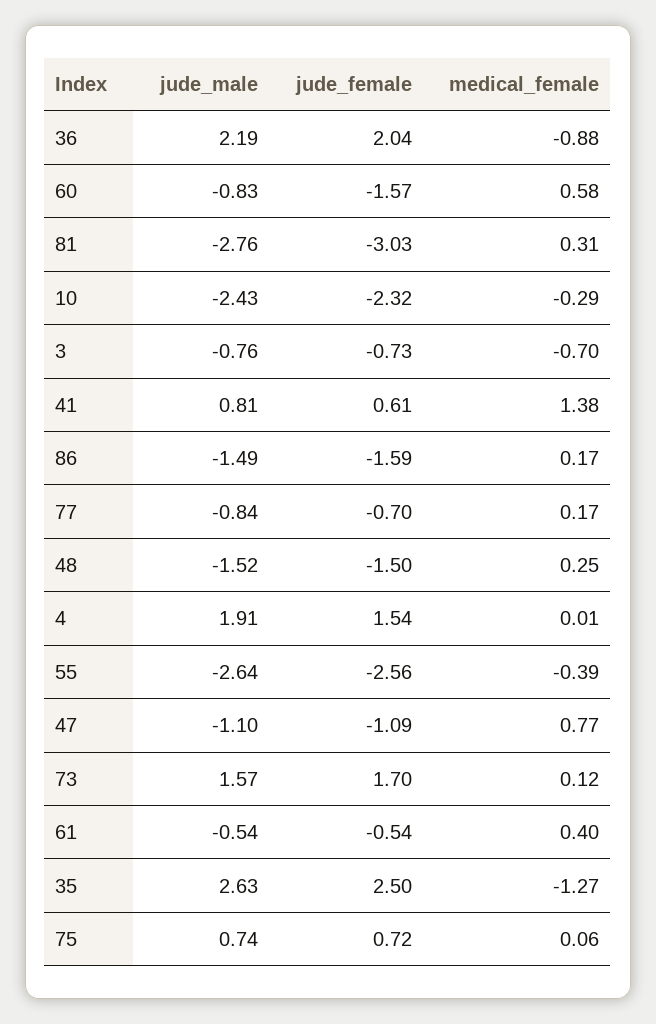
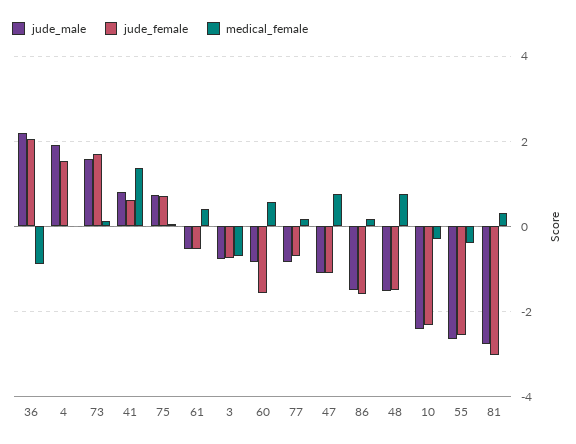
  {
    "jude_male": {
      "36": 2.19,
      "60": -0.83,
      "81": -2.76,
      "10": -2.43,
      "3": -0.76,
      "41": 0.81,
      "86": -1.49,
      "77": -0.84,
      "48": -1.52,
      "4": 1.91,
      "55": -2.64,
      "47": -1.1,
      "73": 1.57,
      "61": -0.54,
-     "35": 2.63,
      "75": 0.74
    },
    "jude_female": {
      "36": 2.04,
      "60": -1.57,
      "81": -3.03,
      "10": -2.32,
      "3": -0.73,
      "41": 0.61,
      "86": -1.59,
      "77": -0.7,
      "48": -1.5,
      "4": 1.54,
      "55": -2.56,
      "47": -1.09,
      "73": 1.7,
      "61": -0.54,
-     "35": 2.5,
      "75": 0.72
    },
    "medical_female": {
      "36": -0.88,
      "60": 0.58,
      "81": 0.31,
      "10": -0.29,
      "3": -0.7,
      "41": 1.38,
      "86": 0.17,
      "77": 0.17,
-     "48": 0.25,
+     "48": 0.8,
      "4": 0.01,
      "55": -0.39,
      "47": 0.77,
      "73": 0.12,
      "61": 0.4,
-     "35": -1.27,
      "75": 0.06
    }
  }

